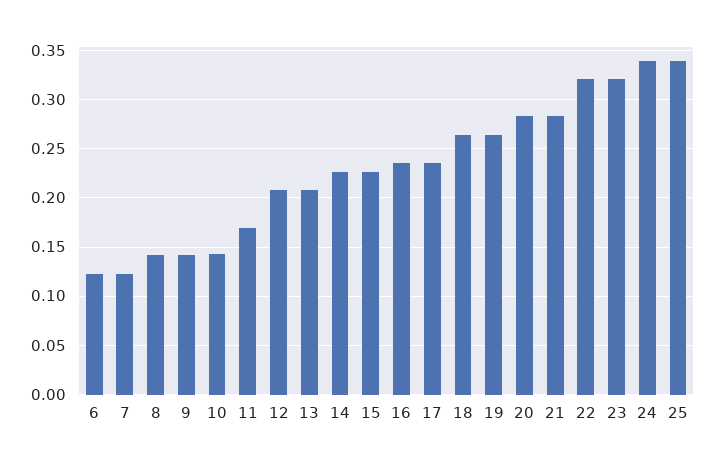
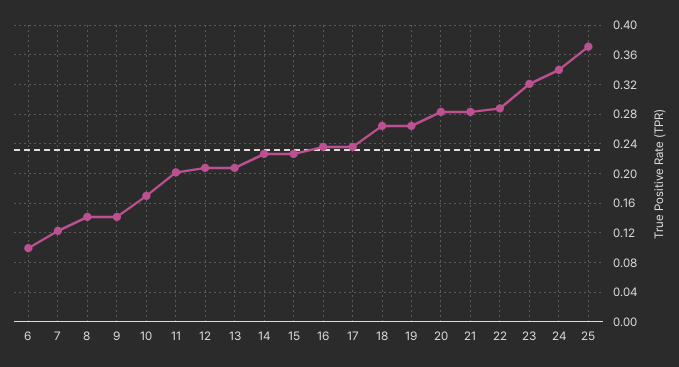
  {
-   "6": 0.12,
+   "6": 0.1,
    "7": 0.12,
    "8": 0.14,
    "9": 0.14,
-   "10": 0.14,
+   "10": 0.17,
-   "11": 0.17,
+   "11": 0.2,
    "12": 0.21,
    "13": 0.21,
    "14": 0.23,
    "15": 0.23,
    "16": 0.24,
    "17": 0.24,
    "18": 0.26,
    "19": 0.26,
    "20": 0.28,
    "21": 0.28,
-   "22": 0.32,
+   "22": 0.29,
    "23": 0.32,
    "24": 0.34,
-   "25": 0.34
+   "25": 0.37
  }

